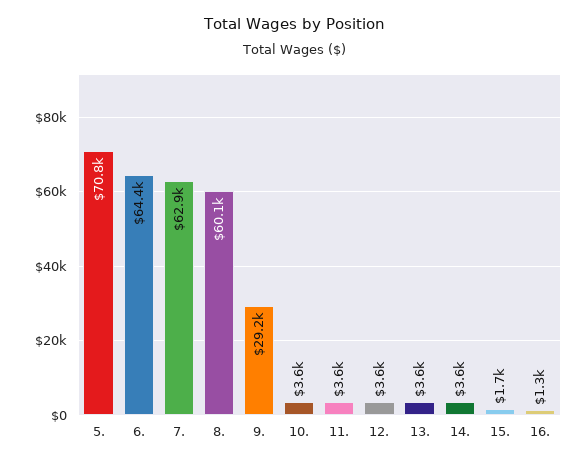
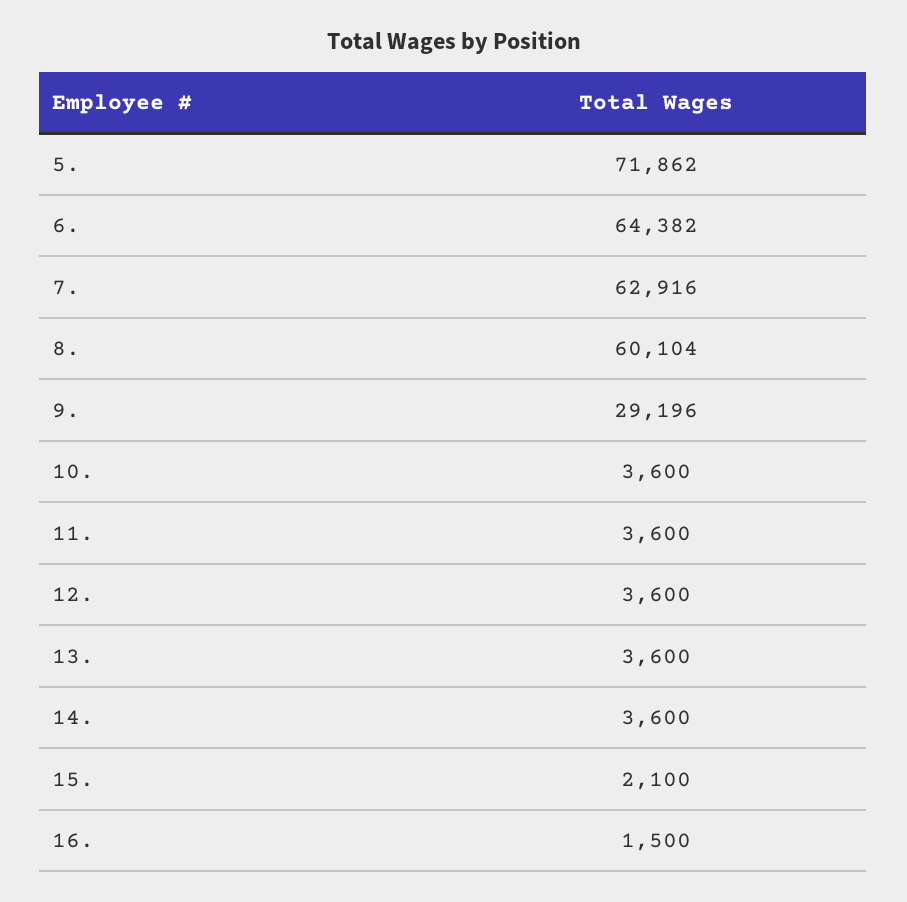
  {
-   "5.": 70800,
+   "5.": 71862,
    "6.": 64382,
    "7.": 62916,
    "8.": 60104,
    "9.": 29196,
    "10.": 3600,
    "11.": 3600,
    "12.": 3600,
    "13.": 3600,
    "14.": 3600,
-   "15.": 1700,
+   "15.": 2100,
-   "16.": 1300
+   "16.": 1500
  }

